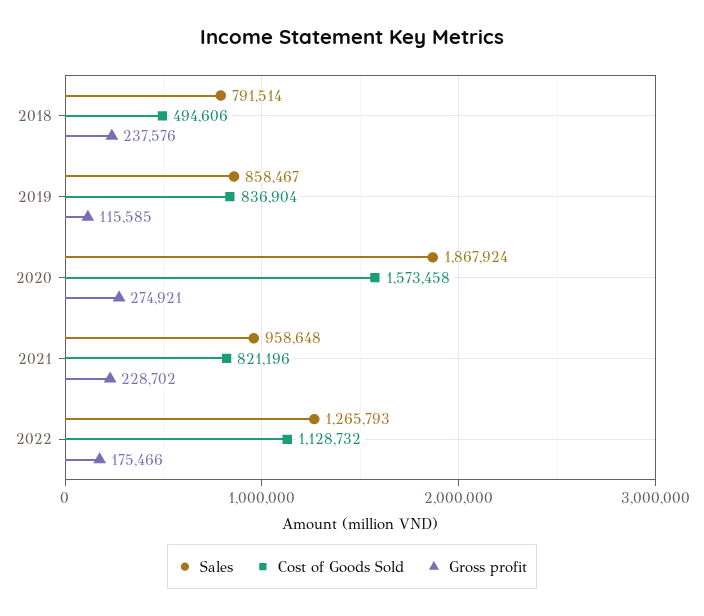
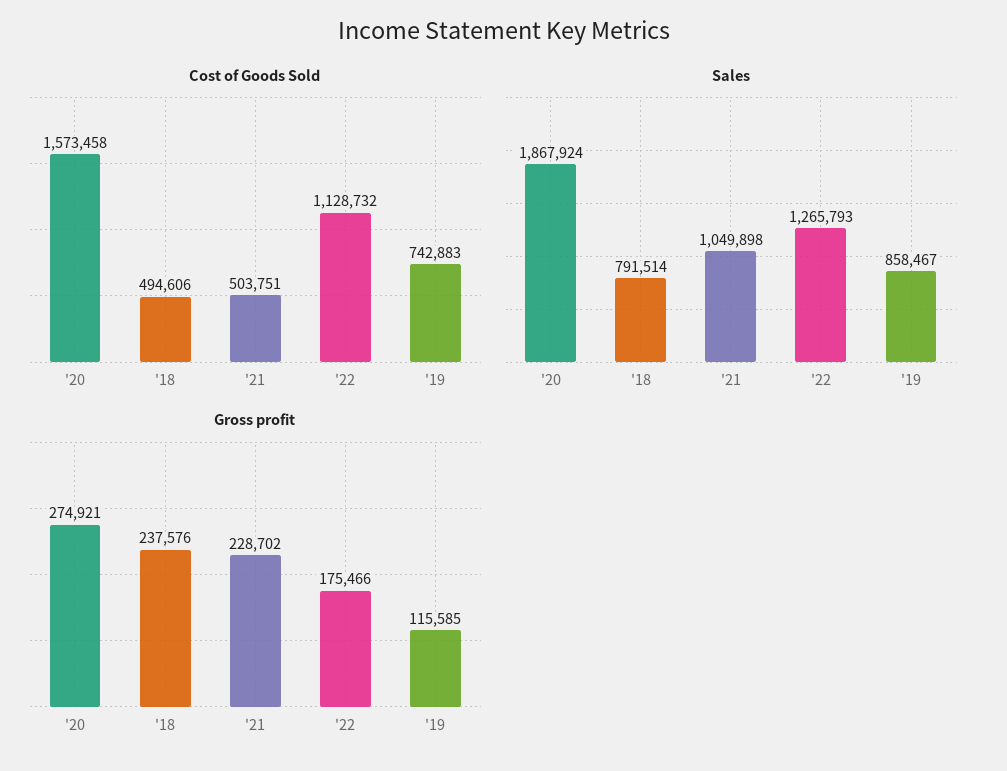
  {
    "Sales": {
      "2018": 791514,
      "2019": 858467,
      "2020": 1867924,
-     "2021": 958648,
+     "2021": 1049898,
      "2022": 1265793
    },
    "Cost of Goods Sold": {
      "2018": 494606,
-     "2019": 836904,
+     "2019": 742883,
      "2020": 1573458,
-     "2021": 821196,
+     "2021": 503751,
      "2022": 1128732
    },
    "Gross profit": {
      "2018": 237576,
      "2019": 115585,
      "2020": 274921,
      "2021": 228702,
      "2022": 175466
    }
  }

